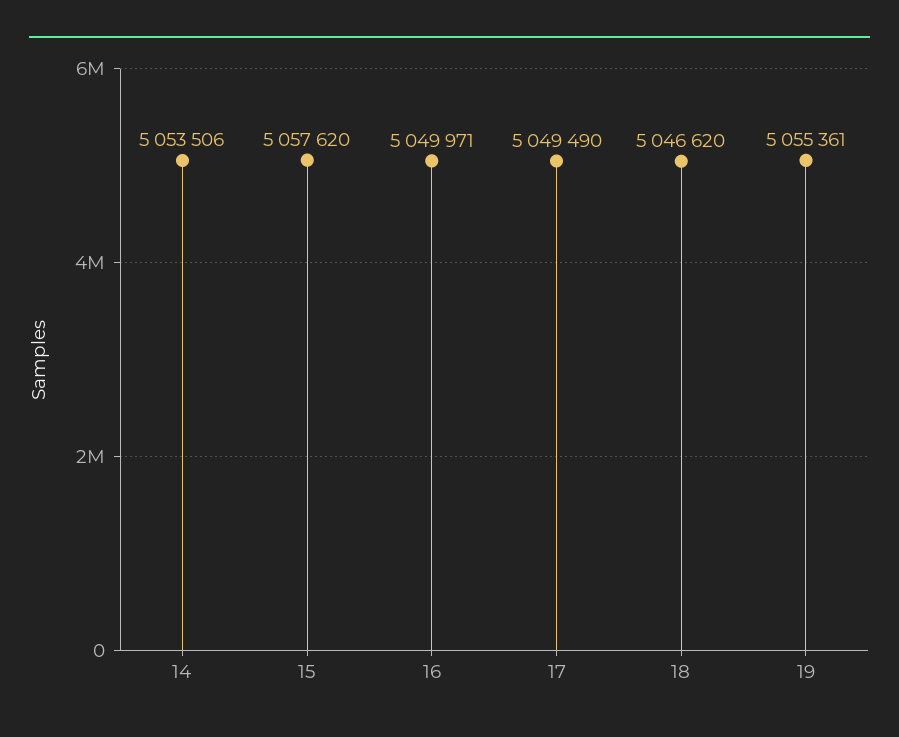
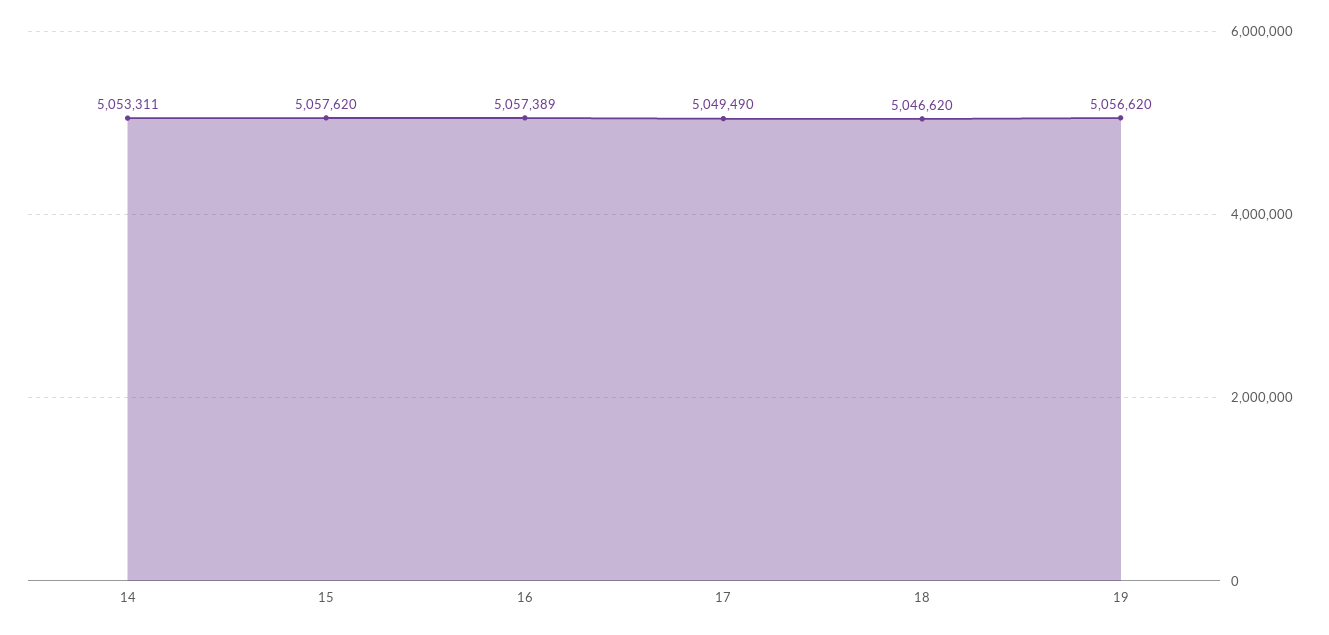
  {
-   "14": 5053506,
+   "14": 5053311,
    "15": 5057620,
-   "16": 5049971,
+   "16": 5057389,
    "17": 5049490,
    "18": 5046620,
-   "19": 5055361
+   "19": 5056620
  }

